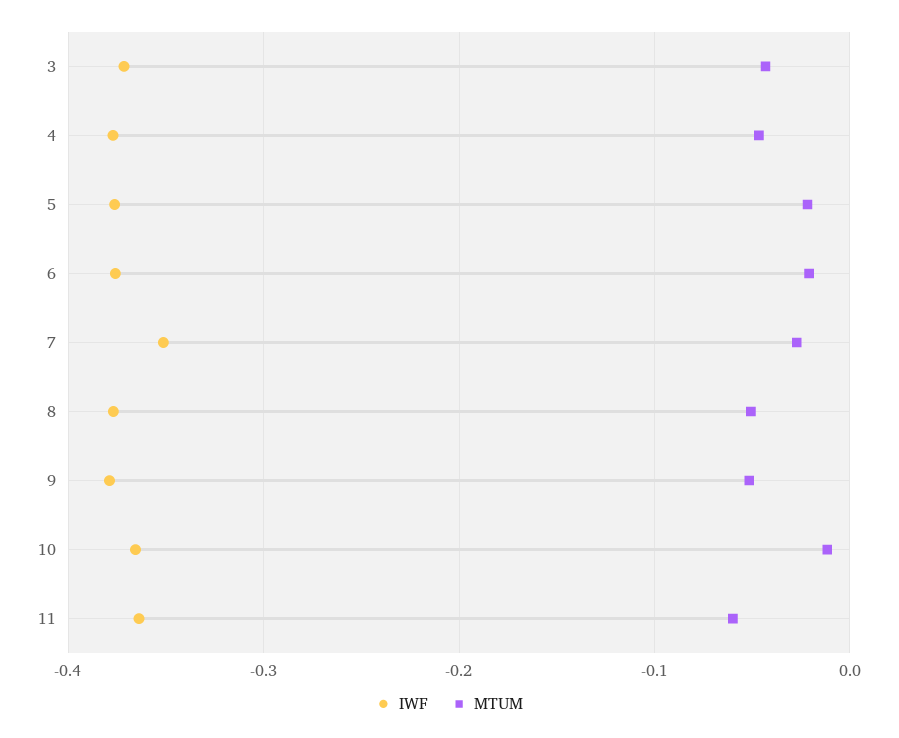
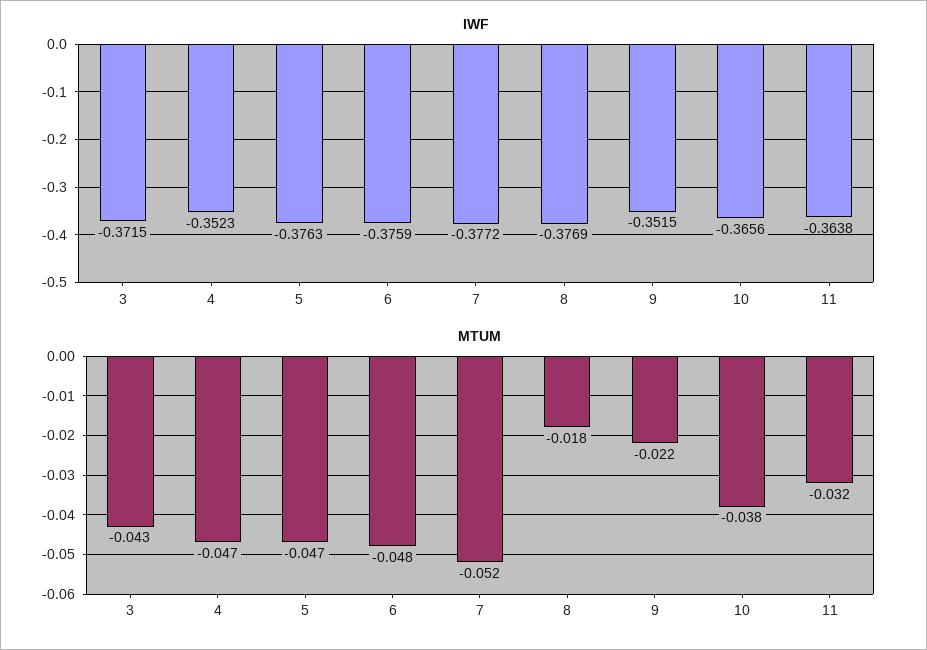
  {
    "IWF": {
      "3": -0.3715,
-     "4": -0.38,
+     "4": -0.3523,
      "5": -0.3763,
      "6": -0.3759,
-     "7": -0.35,
+     "7": -0.3772,
      "8": -0.3769,
-     "9": -0.38,
+     "9": -0.3515,
      "10": -0.3656,
      "11": -0.3638
    },
    "MTUM": {
      "3": -0.043,
      "4": -0.047,
-     "5": -0.02,
+     "5": -0.047,
-     "6": -0.02,
+     "6": -0.048,
-     "7": -0.03,
+     "7": -0.052,
-     "8": -0.05,
+     "8": -0.018,
-     "9": -0.05,
+     "9": -0.022,
-     "10": -0.01,
+     "10": -0.038,
-     "11": -0.06
+     "11": -0.032
    }
  }

